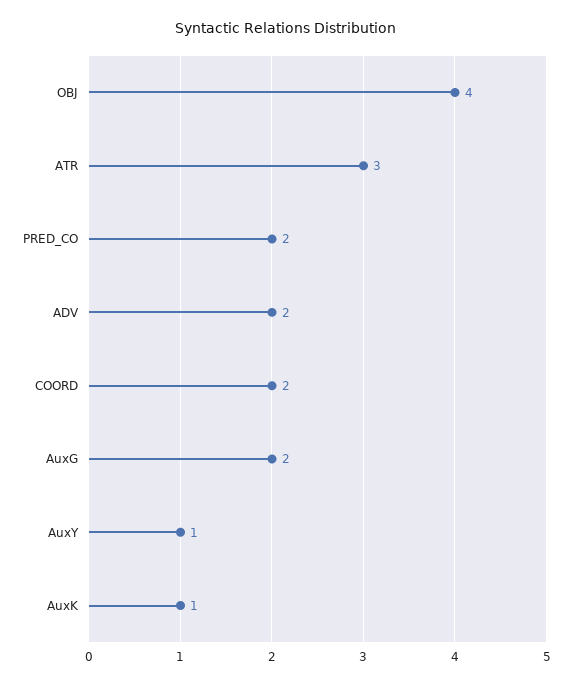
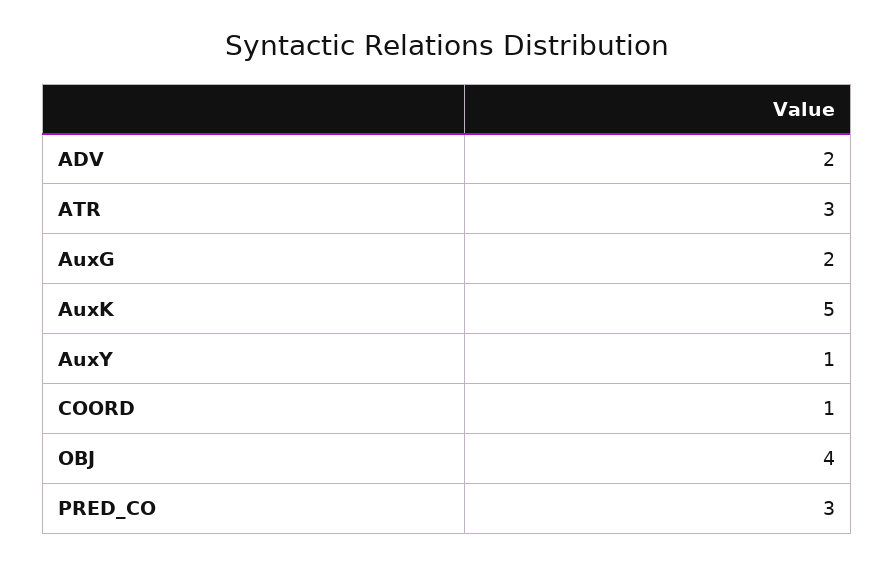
  {
    "OBJ": 4,
    "ATR": 3,
-   "PRED_CO": 2,
+   "PRED_CO": 3,
    "ADV": 2,
-   "COORD": 2,
+   "COORD": 1,
    "AuxG": 2,
    "AuxY": 1,
-   "AuxK": 1
+   "AuxK": 5
  }

